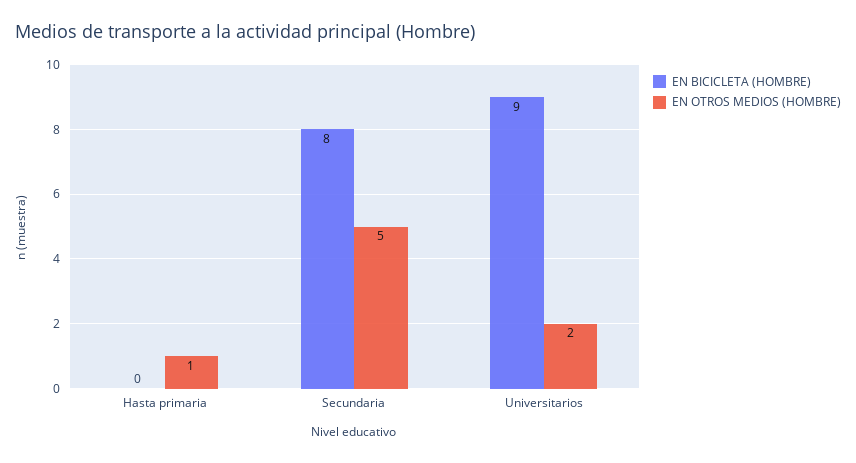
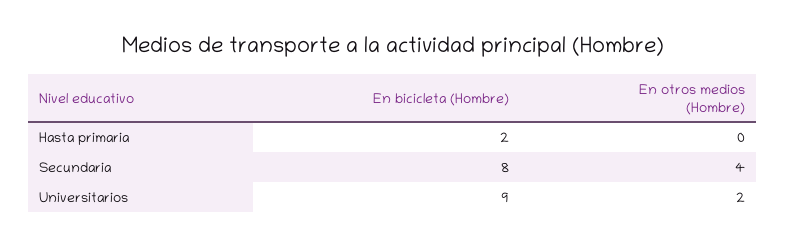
  {
    "EN BICICLETA (HOMBRE)": {
-     "Hasta primaria": 0,
+     "Hasta primaria": 2,
      "Secundaria": 8,
      "Universitarios": 9
    },
    "EN OTROS MEDIOS (HOMBRE)": {
-     "Hasta primaria": 1,
+     "Hasta primaria": 0,
-     "Secundaria": 5,
+     "Secundaria": 4,
      "Universitarios": 2
    }
  }

